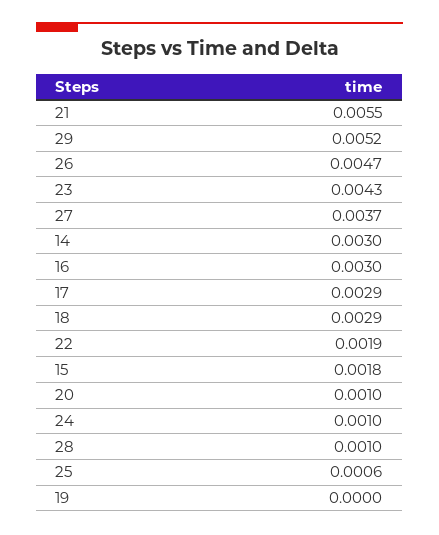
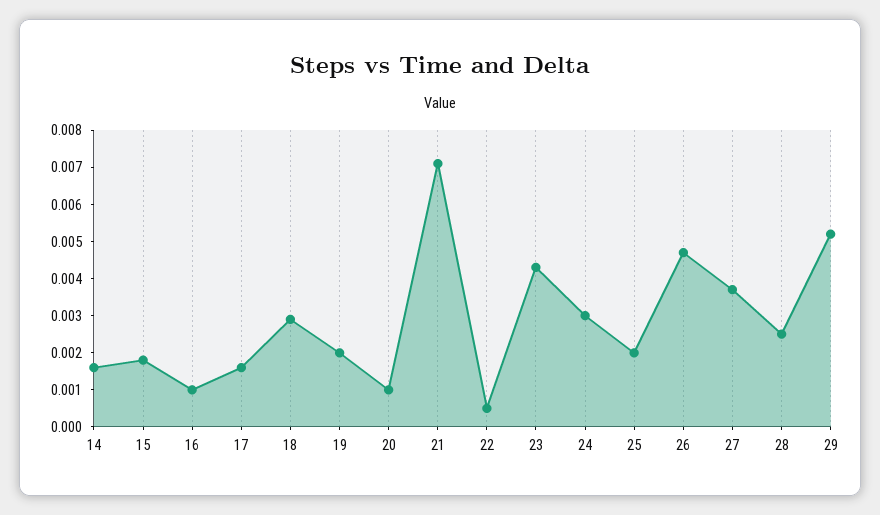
  {
-   "21": 0.0055,
+   "21": 0.007,
    "29": 0.0052,
    "26": 0.0047,
    "23": 0.0043,
    "27": 0.0037,
-   "14": 0.003,
+   "14": 0.0015,
-   "16": 0.003,
+   "16": 0.001,
-   "17": 0.0029,
+   "17": 0.0015,
    "18": 0.0029,
-   "22": 0.0019,
+   "22": 0.0005,
    "15": 0.0018,
    "20": 0.001,
-   "24": 0.001,
+   "24": 0.003,
-   "28": 0.001,
+   "28": 0.0025,
-   "25": 0.0006,
+   "25": 0.002,
-   "19": 0
+   "19": 0.002
  }

